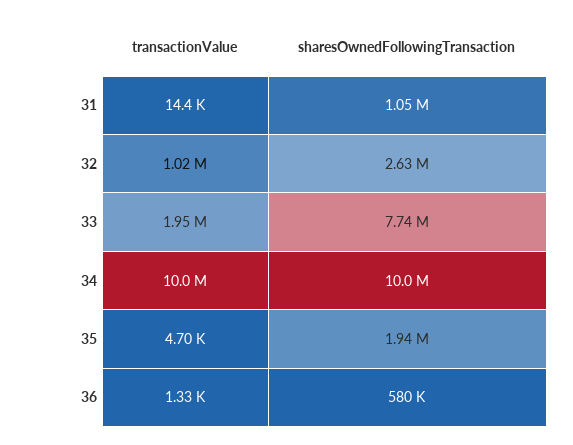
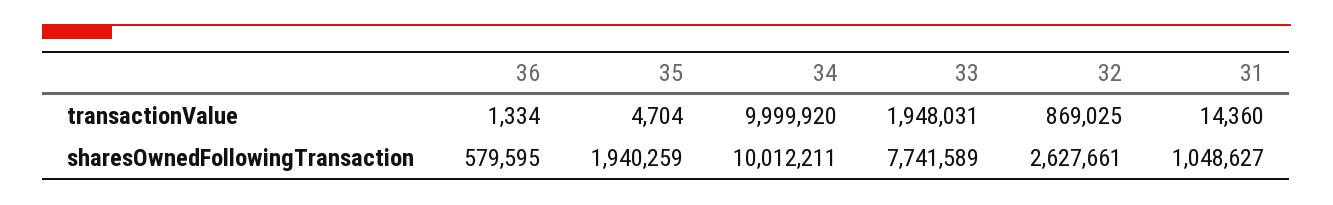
  {
    "transactionValue": {
      "31": 14360,
-     "32": 1020000,
+     "32": 869025,
      "33": 1948031,
      "34": 9999920,
      "35": 4704,
      "36": 1334
    },
    "sharesOwnedFollowingTransaction": {
      "31": 1048627,
      "32": 2627661,
      "33": 7741589,
      "34": 10012211,
      "35": 1940259,
      "36": 579595
    }
  }

